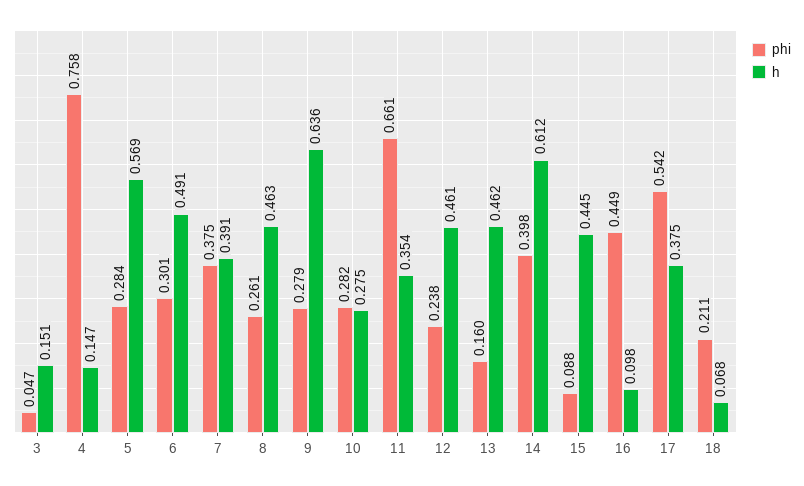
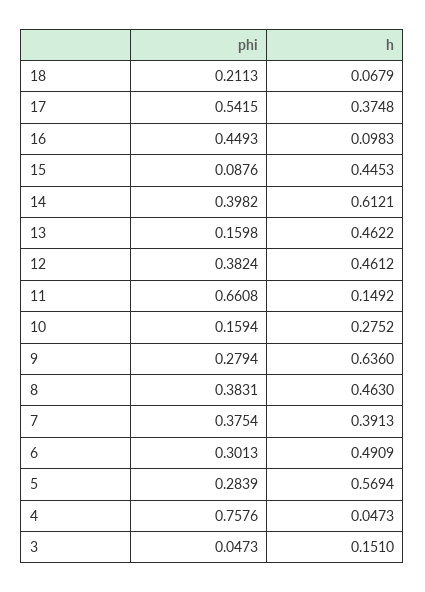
  {
    "phi": {
      "3": 0.0473,
      "4": 0.7576,
      "5": 0.2839,
      "6": 0.3013,
      "7": 0.3754,
-     "8": 0.261,
+     "8": 0.3831,
      "9": 0.2794,
-     "10": 0.282,
+     "10": 0.1594,
      "11": 0.6608,
-     "12": 0.238,
+     "12": 0.3824,
      "13": 0.1598,
      "14": 0.3982,
      "15": 0.0876,
      "16": 0.4493,
      "17": 0.5415,
      "18": 0.2113
    },
    "h": {
      "3": 0.151,
-     "4": 0.147,
+     "4": 0.0473,
      "5": 0.5694,
      "6": 0.4909,
      "7": 0.3913,
      "8": 0.463,
      "9": 0.636,
      "10": 0.2752,
-     "11": 0.354,
+     "11": 0.1492,
      "12": 0.4612,
      "13": 0.4622,
      "14": 0.6121,
      "15": 0.4453,
      "16": 0.0983,
      "17": 0.3748,
      "18": 0.0679
    }
  }

